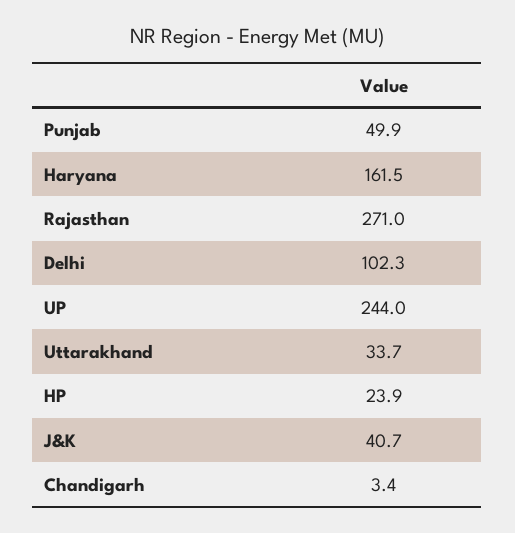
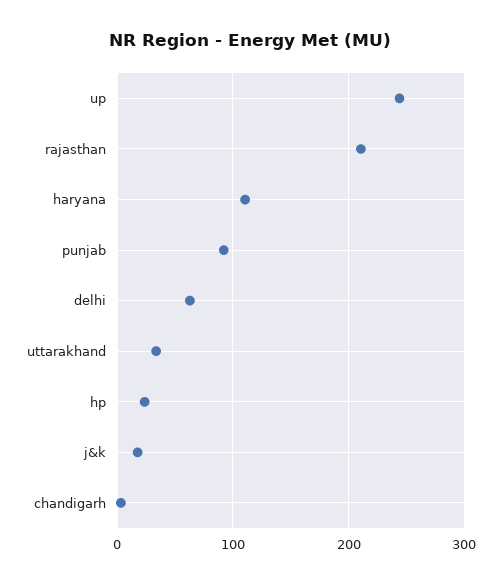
  {
-   "Punjab": 49.9,
+   "Punjab": 90,
-   "Haryana": 161.5,
+   "Haryana": 110,
-   "Rajasthan": 271,
+   "Rajasthan": 210,
-   "Delhi": 102.3,
+   "Delhi": 60,
    "UP": 244,
    "Uttarakhand": 33.7,
    "HP": 23.9,
-   "J&K": 40.7,
+   "J&K": 20,
    "Chandigarh": 3.4
  }

